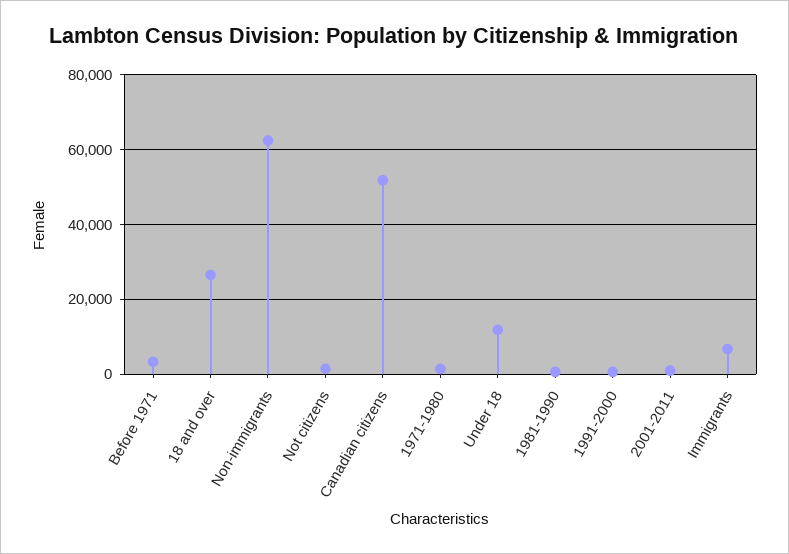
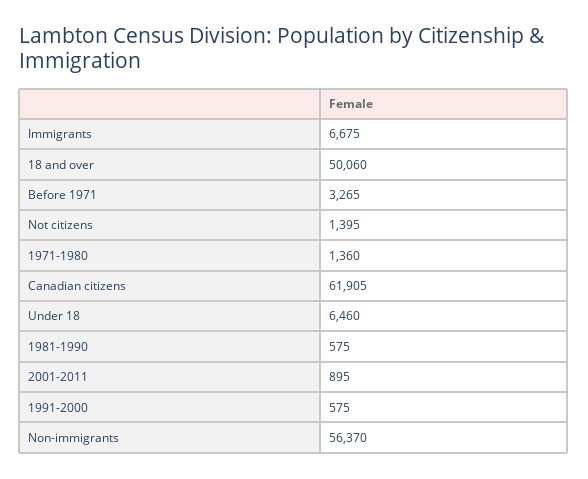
  {
    "Before 1971": 3265,
-   "18 and over": 26000,
+   "18 and over": 50060,
-   "Non-immigrants": 62000,
+   "Non-immigrants": 56370,
    "Not citizens": 1395,
-   "Canadian citizens": 52000,
+   "Canadian citizens": 61905,
    "1971-1980": 1360,
-   "Under 18": 12000,
+   "Under 18": 6460,
    "1981-1990": 575,
    "1991-2000": 575,
    "2001-2011": 895,
    "Immigrants": 6675
  }

